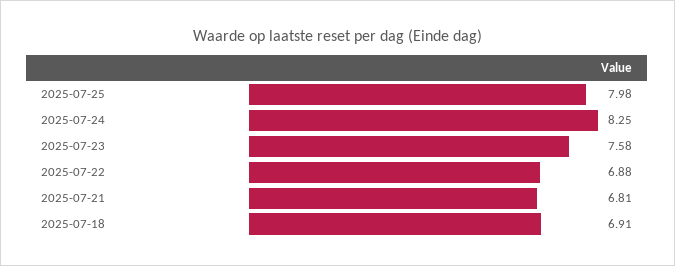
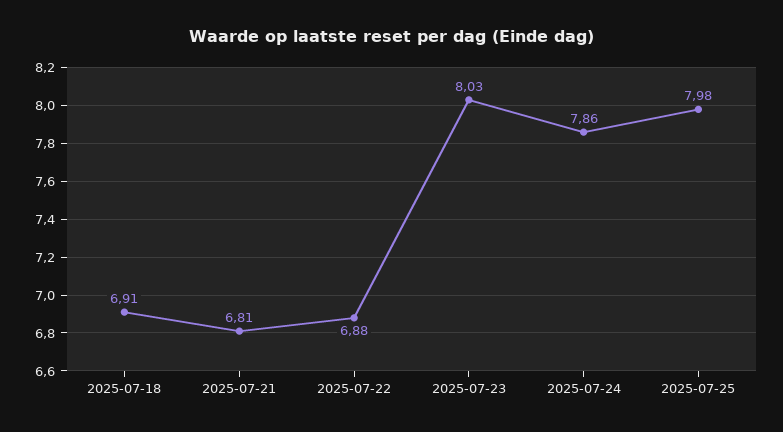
  {
    "2025-07-25": 7.98,
-   "2025-07-24": 8.25,
+   "2025-07-24": 7.86,
-   "2025-07-23": 7.58,
+   "2025-07-23": 8.03,
    "2025-07-22": 6.88,
    "2025-07-21": 6.81,
    "2025-07-18": 6.91
  }

